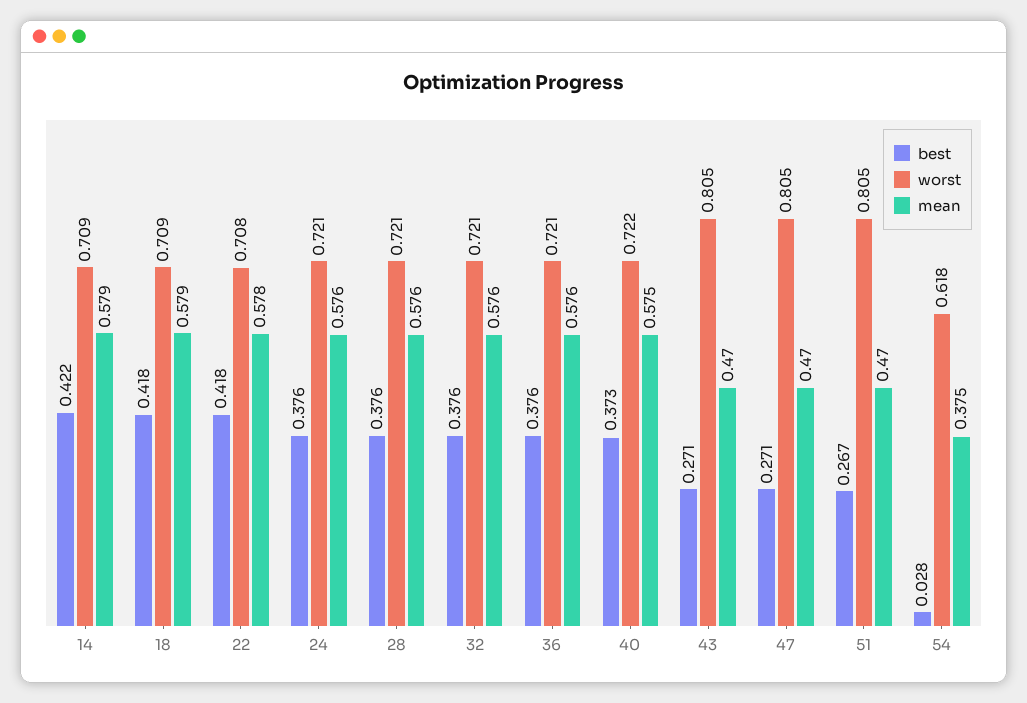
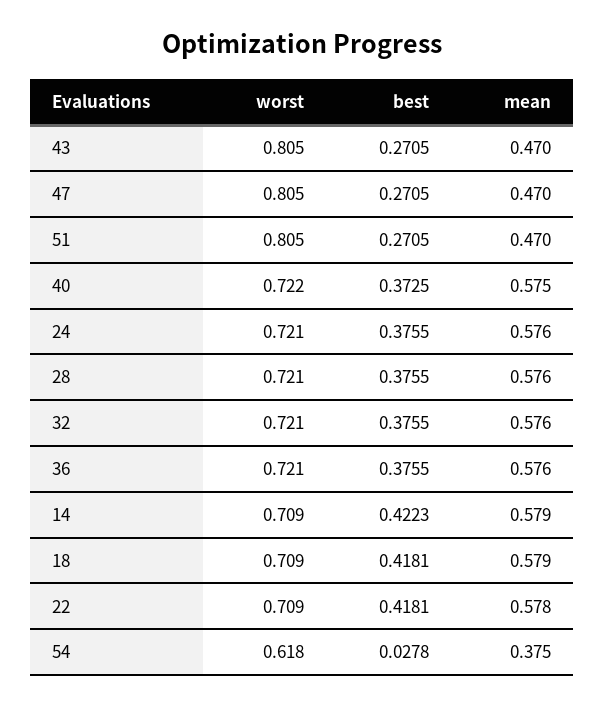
  {
    "best": {
      "14": 0.4223,
      "18": 0.4181,
      "22": 0.4181,
      "24": 0.3755,
      "28": 0.3755,
      "32": 0.3755,
      "36": 0.3755,
      "40": 0.3725,
      "43": 0.2705,
      "47": 0.2705,
-     "51": 0.267,
+     "51": 0.2705,
      "54": 0.0278
    },
    "worst": {
      "14": 0.709,
      "18": 0.709,
-     "22": 0.708,
+     "22": 0.709,
      "24": 0.721,
      "28": 0.721,
      "32": 0.721,
      "36": 0.721,
      "40": 0.722,
      "43": 0.805,
      "47": 0.805,
      "51": 0.805,
      "54": 0.618
    },
    "mean": {
      "14": 0.579,
      "18": 0.579,
      "22": 0.578,
      "24": 0.576,
      "28": 0.576,
      "32": 0.576,
      "36": 0.576,
      "40": 0.575,
      "43": 0.47,
      "47": 0.47,
      "51": 0.47,
      "54": 0.375
    }
  }

